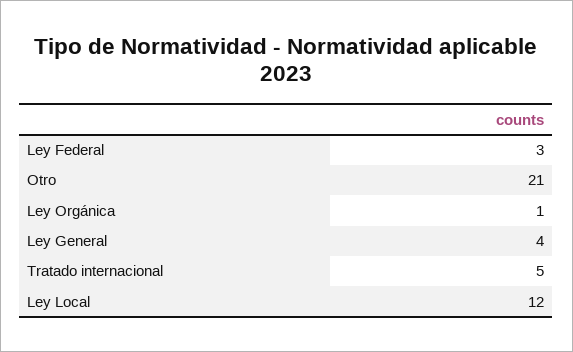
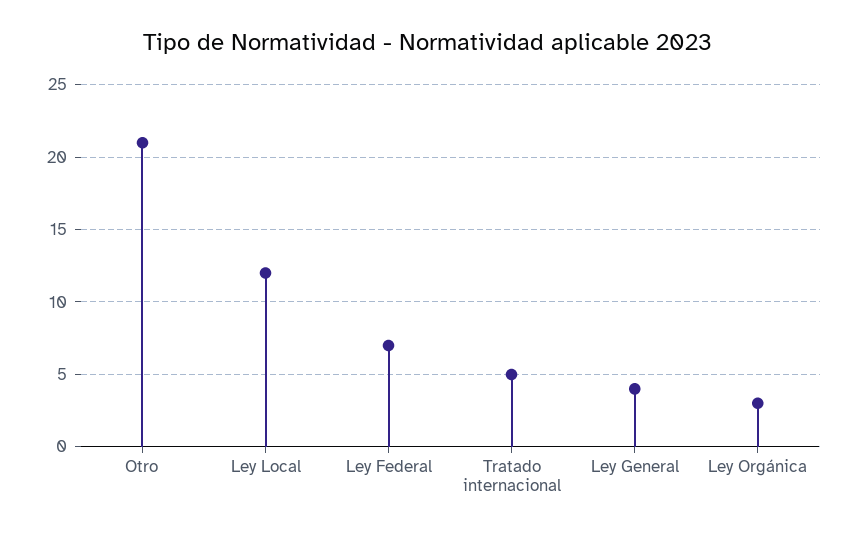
  {
-   "Ley Federal": 3,
+   "Ley Federal": 7,
    "Otro": 21,
-   "Ley Orgánica": 1,
+   "Ley Orgánica": 3,
    "Ley General": 4,
    "Tratado internacional": 5,
    "Ley Local": 12
  }

